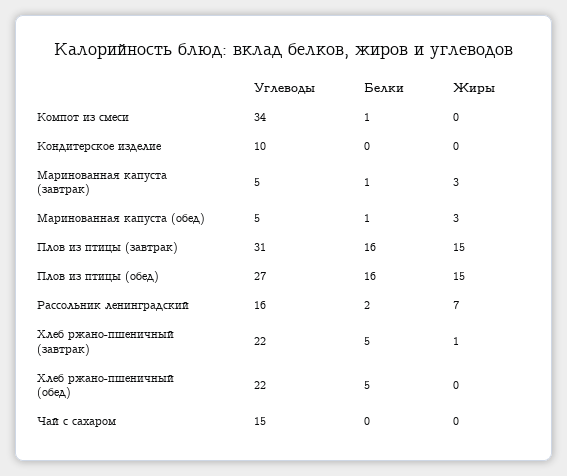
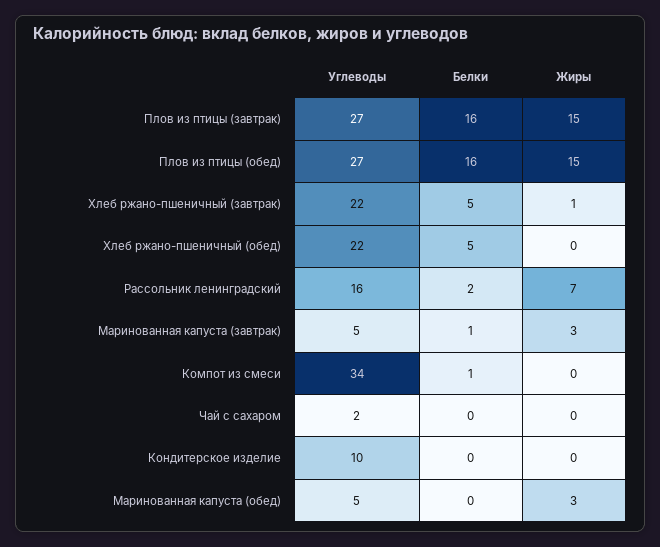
  {
    "Углеводы": {
      "Компот из смеси": 34,
      "Кондитерское изделие": 10,
      "Маринованная капуста (завтрак)": 5,
      "Маринованная капуста (обед)": 5,
-     "Плов из птицы (завтрак)": 31,
+     "Плов из птицы (завтрак)": 27,
      "Плов из птицы (обед)": 27,
      "Рассольник ленинградский": 16,
      "Хлеб ржано-пшеничный (завтрак)": 22,
      "Хлеб ржано-пшеничный (обед)": 22,
-     "Чай с сахаром": 15
+     "Чай с сахаром": 2
    },
    "Белки": {
      "Компот из смеси": 1,
      "Кондитерское изделие": 0,
      "Маринованная капуста (завтрак)": 1,
-     "Маринованная капуста (обед)": 1,
+     "Маринованная капуста (обед)": 0,
      "Плов из птицы (завтрак)": 16,
      "Плов из птицы (обед)": 16,
      "Рассольник ленинградский": 2,
      "Хлеб ржано-пшеничный (завтрак)": 5,
      "Хлеб ржано-пшеничный (обед)": 5,
      "Чай с сахаром": 0
    },
    "Жиры": {
      "Компот из смеси": 0,
      "Кондитерское изделие": 0,
      "Маринованная капуста (завтрак)": 3,
      "Маринованная капуста (обед)": 3,
      "Плов из птицы (завтрак)": 15,
      "Плов из птицы (обед)": 15,
      "Рассольник ленинградский": 7,
      "Хлеб ржано-пшеничный (завтрак)": 1,
      "Хлеб ржано-пшеничный (обед)": 0,
      "Чай с сахаром": 0
    }
  }

